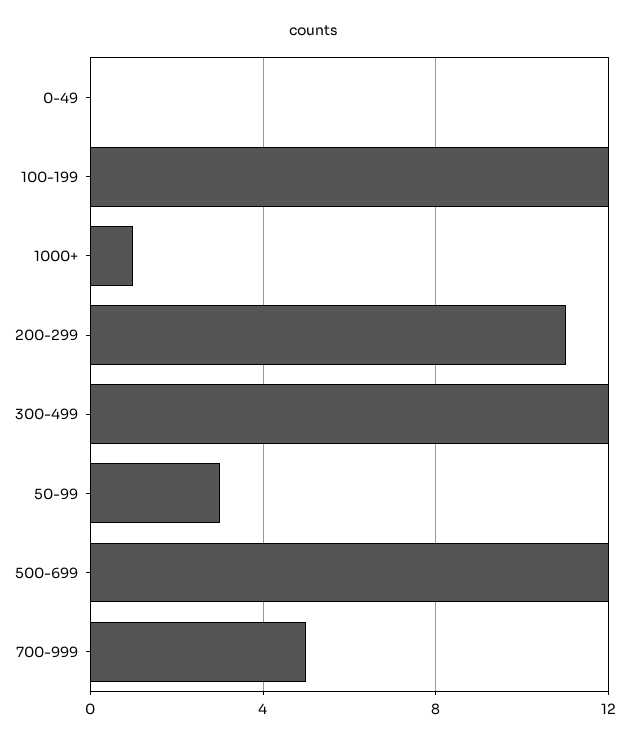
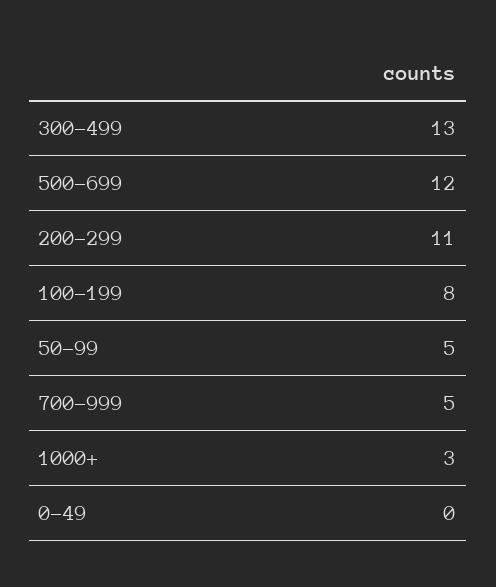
  {
    "0-49": 0,
-   "100-199": 12,
+   "100-199": 8,
-   "1000+": 1,
+   "1000+": 3,
    "200-299": 11,
-   "300-499": 12,
+   "300-499": 13,
-   "50-99": 3,
+   "50-99": 5,
    "500-699": 12,
    "700-999": 5
  }

